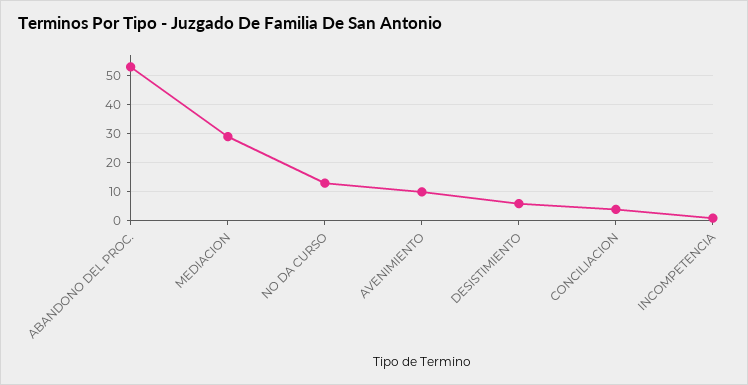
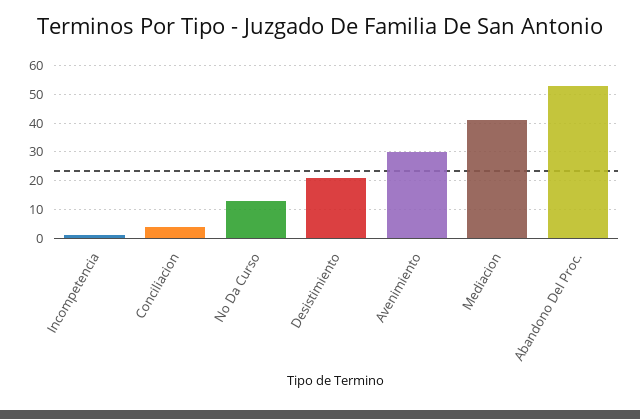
  {
    "ABANDONO DEL PROC.": 55,
-   "MEDIACION": 30,
+   "MEDIACION": 40,
    "NO DA CURSO": 15,
-   "AVENIMIENTO": 10,
+   "AVENIMIENTO": 30,
-   "DESISTIMIENTO": 5,
+   "DESISTIMIENTO": 20,
    "CONCILIACION": 5,
    "INCOMPETENCIA": 0
  }

